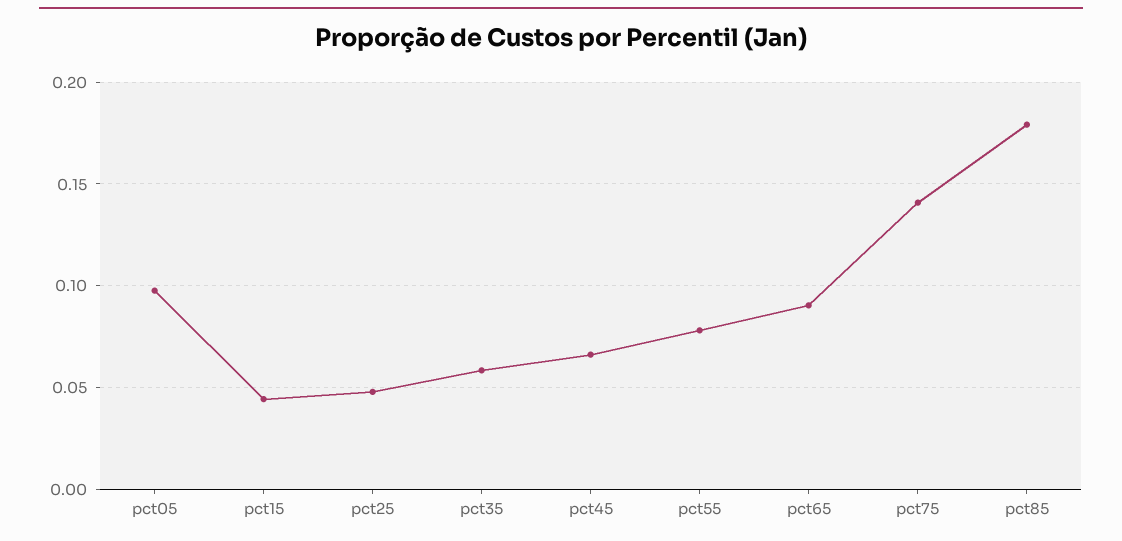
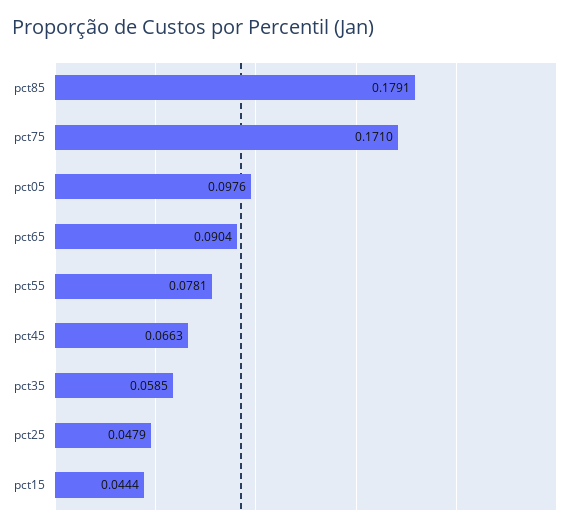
  {
    "pct05": 0.0976,
    "pct15": 0.0444,
    "pct25": 0.0479,
    "pct35": 0.0585,
    "pct45": 0.0663,
    "pct55": 0.0781,
    "pct65": 0.0904,
-   "pct75": 0.14,
+   "pct75": 0.171,
    "pct85": 0.1791
  }

